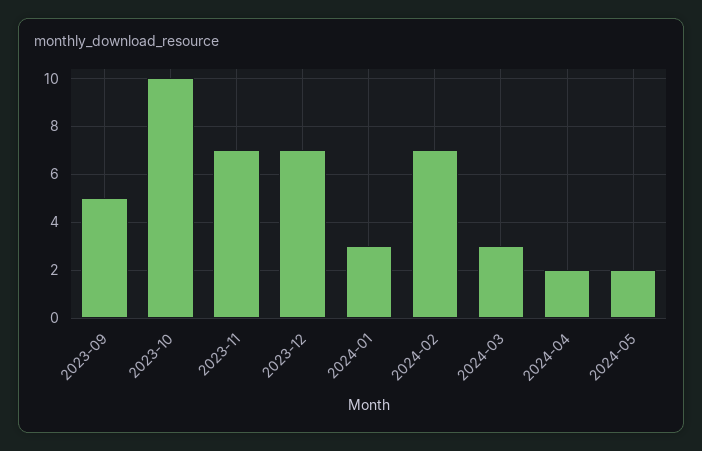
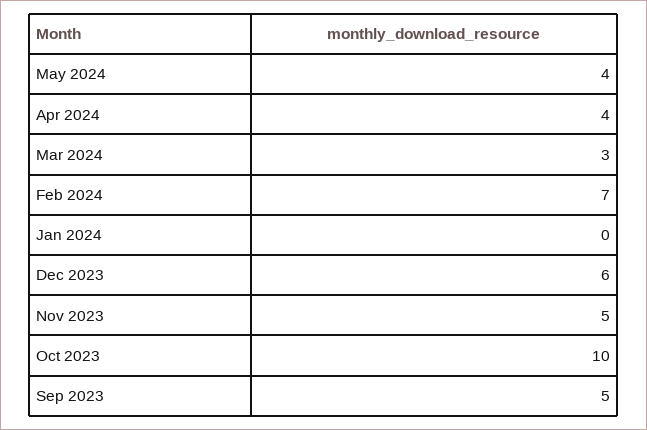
  {
    "2023-09": 5,
    "2023-10": 10,
-   "2023-11": 7,
+   "2023-11": 5,
-   "2023-12": 7,
+   "2023-12": 6,
-   "2024-01": 3,
+   "2024-01": 0,
    "2024-02": 7,
    "2024-03": 3,
-   "2024-04": 2,
+   "2024-04": 4,
-   "2024-05": 2
+   "2024-05": 4
  }

